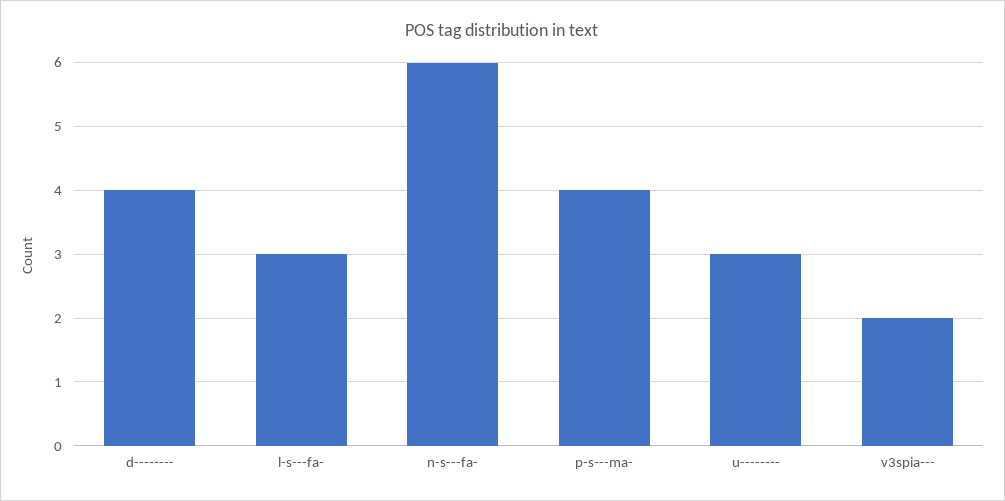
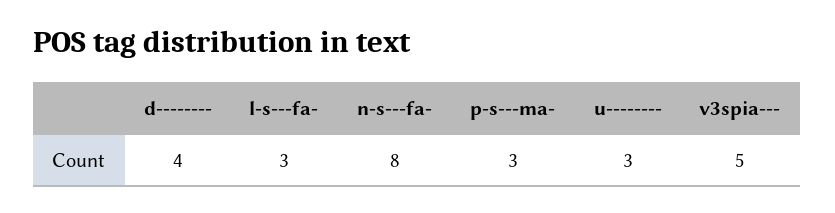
  {
    "d--------": 4,
    "l-s---fa-": 3,
-   "n-s---fa-": 6,
+   "n-s---fa-": 8,
-   "p-s---ma-": 4,
+   "p-s---ma-": 3,
    "u--------": 3,
-   "v3spia---": 2
+   "v3spia---": 5
  }

